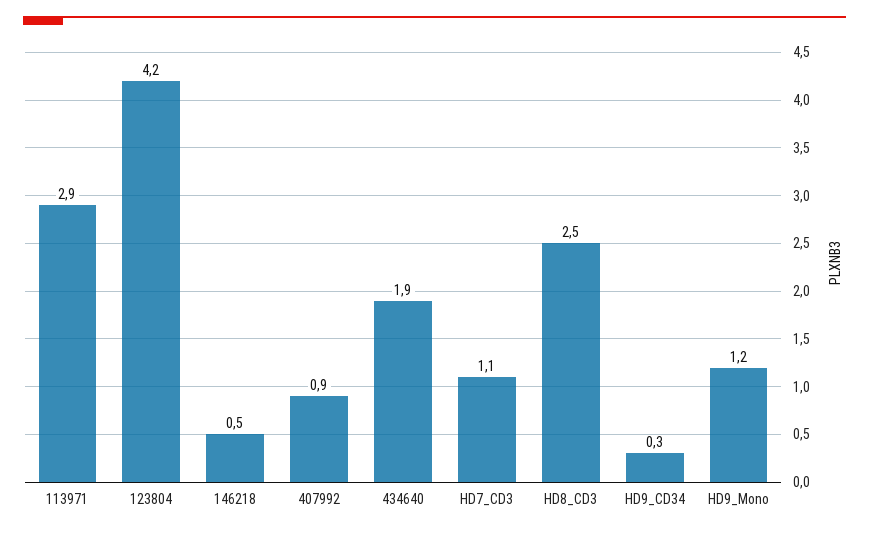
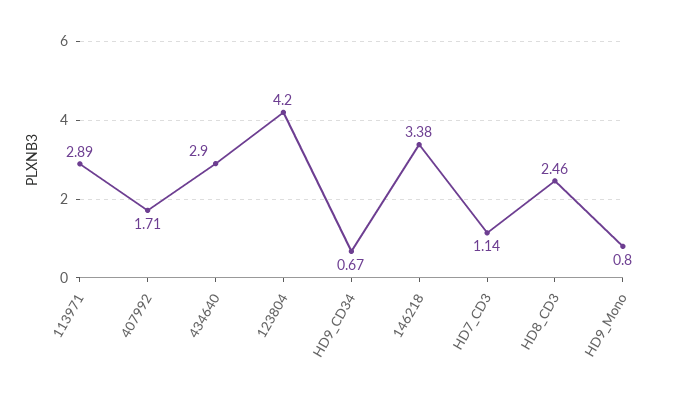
  {
    "113971": 2.89,
    "123804": 4.2,
-   "146218": 0.5,
+   "146218": 3.38,
-   "407992": 0.9,
+   "407992": 1.71,
-   "434640": 1.9,
+   "434640": 2.9,
    "HD7_CD3": 1.14,
    "HD8_CD3": 2.46,
-   "HD9_CD34": 0.3,
+   "HD9_CD34": 0.67,
-   "HD9_Mono": 1.2
+   "HD9_Mono": 0.8
  }

